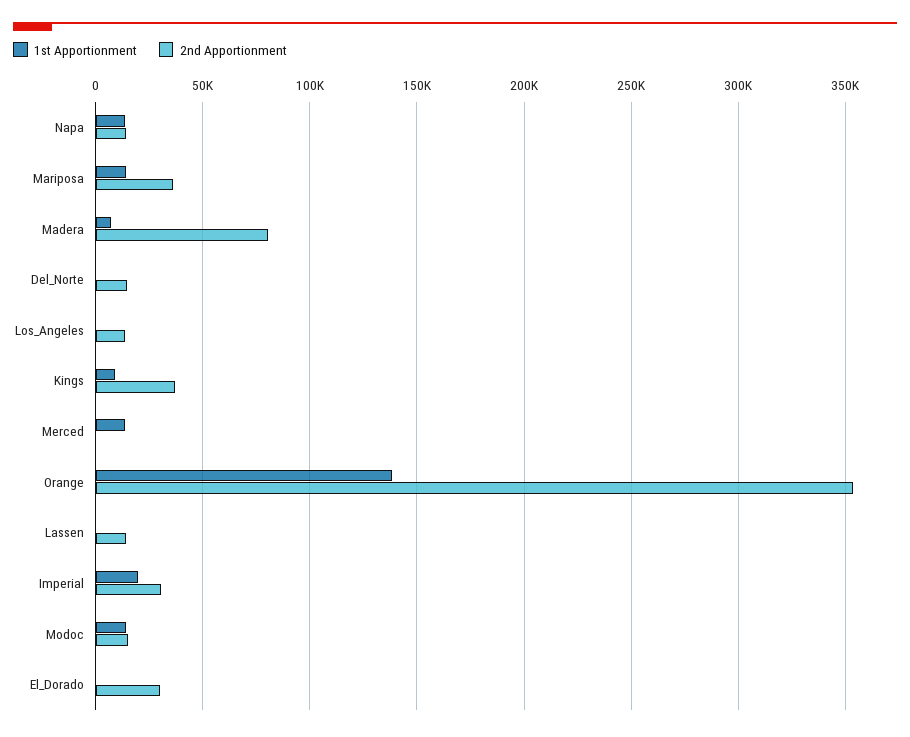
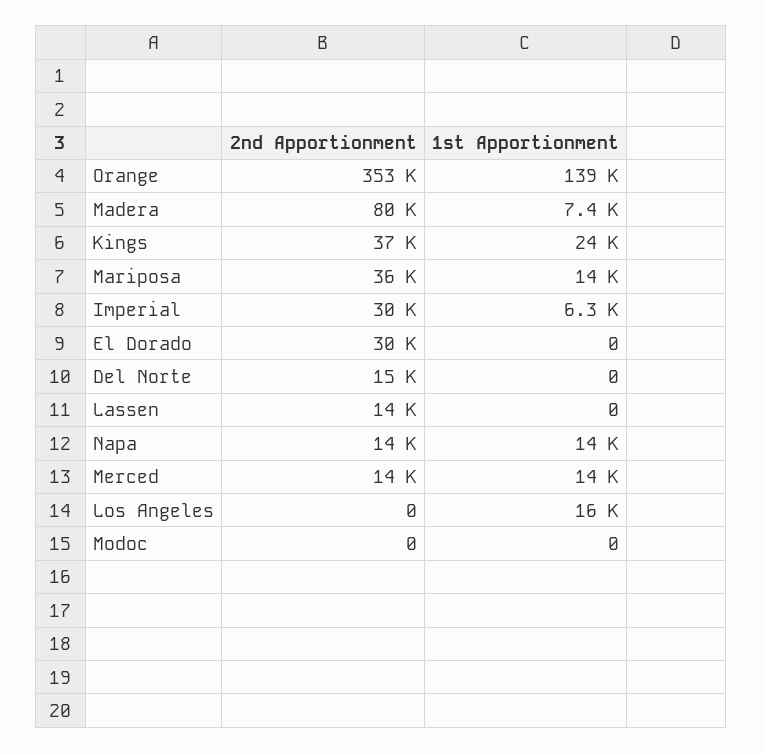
  {
    "1st Apportionment": {
      "Napa": 14000,
      "Mariposa": 14000,
      "Madera": 7400,
      "Del_Norte": 0,
-     "Los_Angeles": 0,
+     "Los_Angeles": 16000,
-     "Kings": 10000,
+     "Kings": 24000,
      "Merced": 14000,
      "Orange": 139000,
      "Lassen": 0,
-     "Imperial": 20000,
+     "Imperial": 6300,
-     "Modoc": 15000,
+     "Modoc": 0,
      "El_Dorado": 0
    },
    "2nd Apportionment": {
      "Napa": 14000,
      "Mariposa": 36000,
      "Madera": 80000,
      "Del_Norte": 15000,
-     "Los_Angeles": 15000,
+     "Los_Angeles": 0,
      "Kings": 37000,
-     "Merced": 0,
+     "Merced": 14000,
      "Orange": 353000,
      "Lassen": 14000,
      "Imperial": 30000,
-     "Modoc": 15000,
+     "Modoc": 0,
      "El_Dorado": 30000
    }
  }

